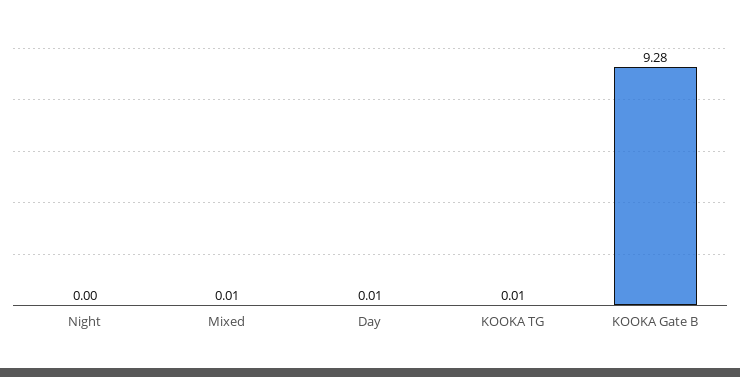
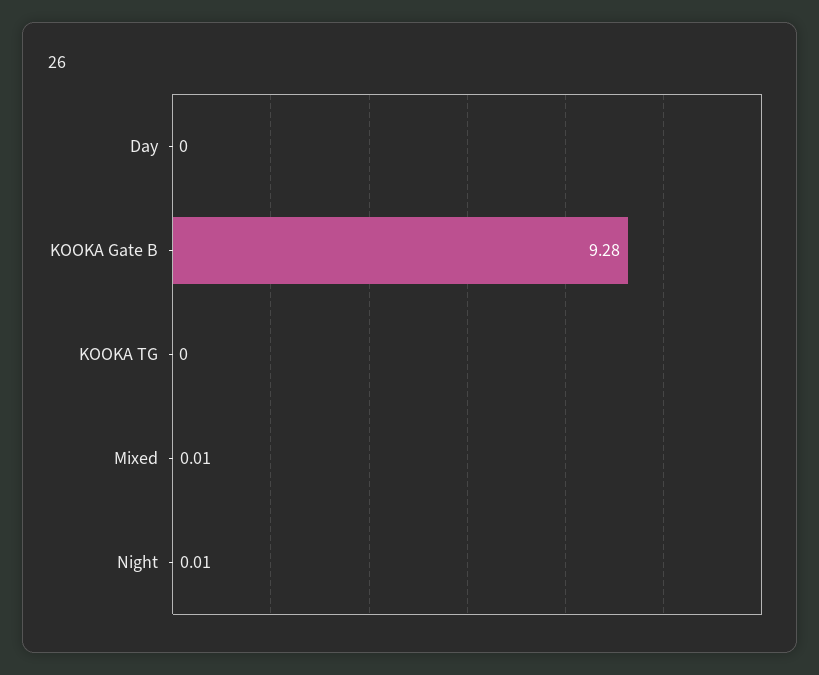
  {
-   "Night": 0,
+   "Night": 0.01,
    "Mixed": 0.01,
-   "Day": 0.01,
+   "Day": 0,
-   "KOOKA TG": 0.01,
+   "KOOKA TG": 0,
    "KOOKA Gate B": 9.28
  }

